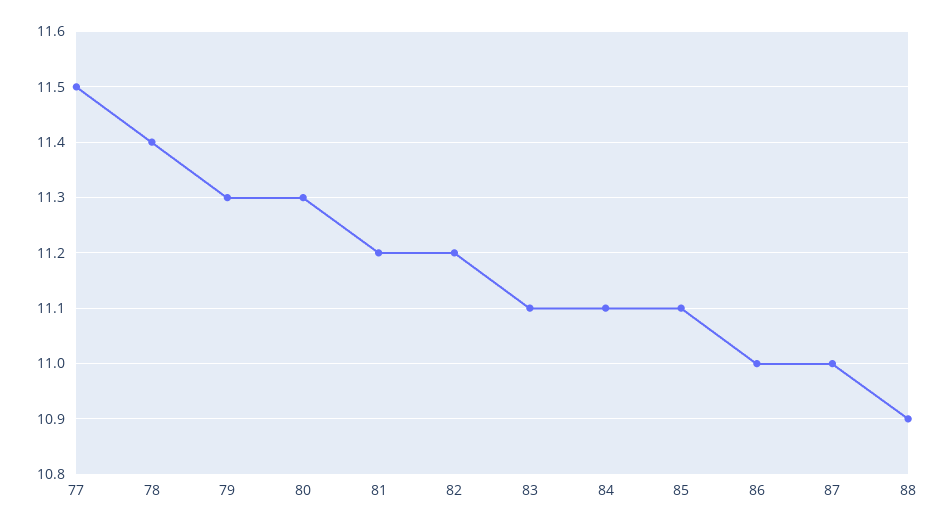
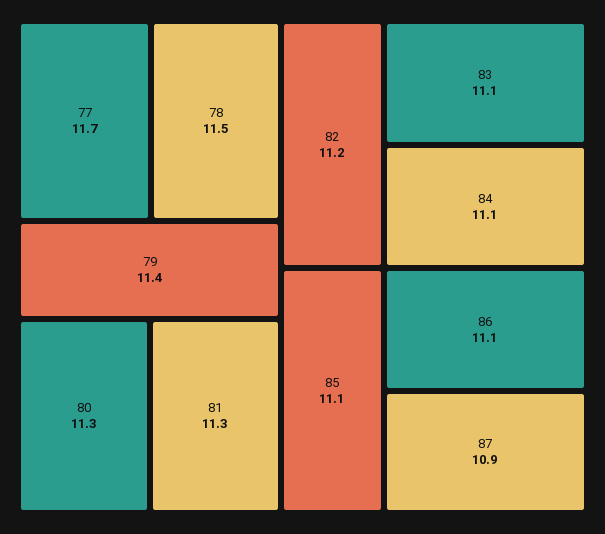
  {
-   "77": 11.5,
+   "77": 11.7,
-   "78": 11.4,
+   "78": 11.5,
-   "79": 11.3,
+   "79": 11.4,
    "80": 11.3,
-   "81": 11.2,
+   "81": 11.3,
    "82": 11.2,
    "83": 11.1,
    "84": 11.1,
    "85": 11.1,
-   "86": 11,
+   "86": 11.1,
-   "87": 11,
+   "87": 10.9
-   "88": 10.9
  }

